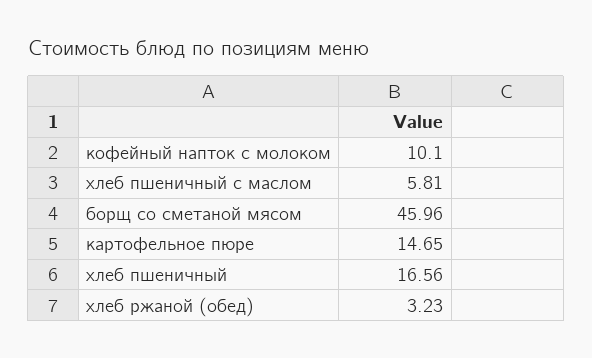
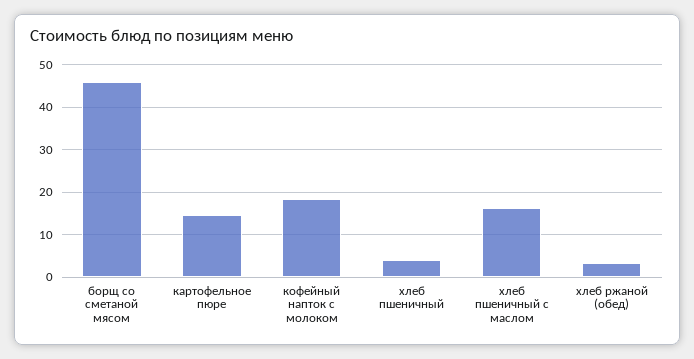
  {
-   "кофейный напток с молоком": 10.1,
+   "кофейный напток с молоком": 18,
-   "хлеб пшеничный с маслом": 5.81,
+   "хлеб пшеничный с маслом": 16,
    "борщ со сметаной мясом": 45.96,
    "картофельное пюре": 14.65,
-   "хлеб пшеничный": 16.56,
+   "хлеб пшеничный": 4,
    "хлеб ржаной (обед)": 3.23
  }

